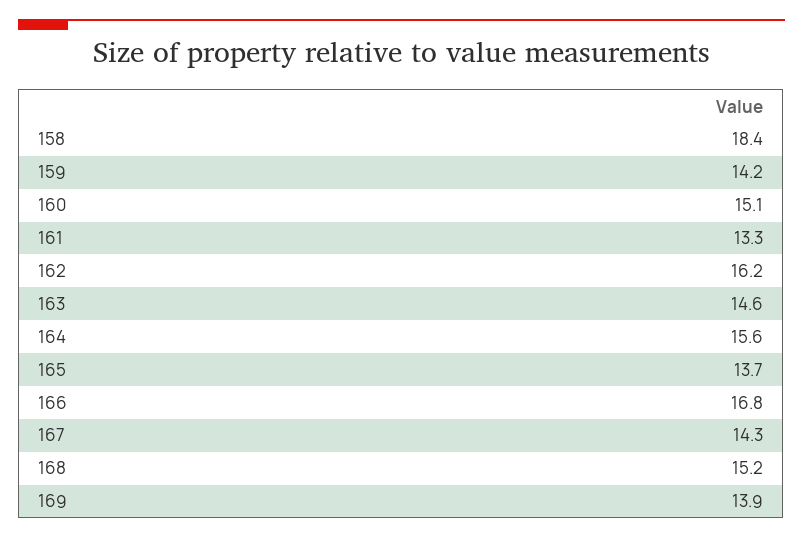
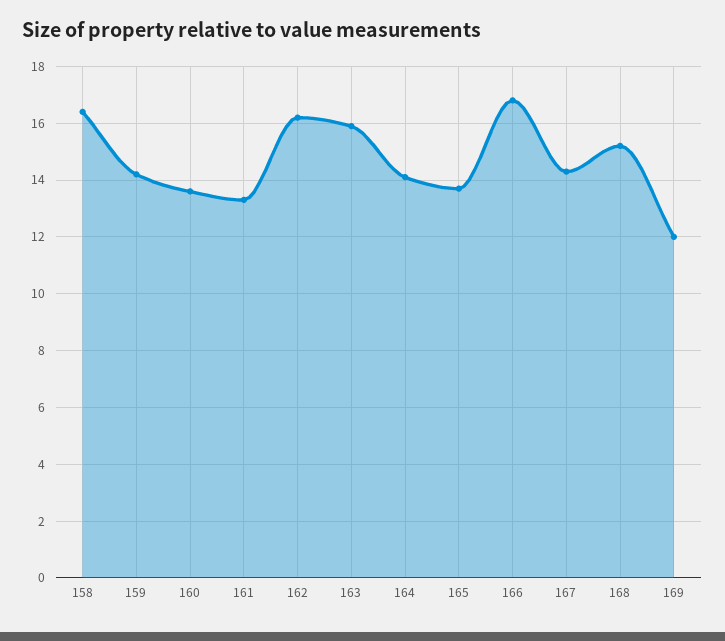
  {
-   "158": 18.4,
+   "158": 16.5,
    "159": 14.2,
-   "160": 15.1,
+   "160": 13.5,
    "161": 13.3,
    "162": 16.2,
-   "163": 14.6,
+   "163": 16,
-   "164": 15.6,
+   "164": 14,
    "165": 13.7,
    "166": 16.8,
    "167": 14.3,
    "168": 15.2,
-   "169": 13.9
+   "169": 12
  }

